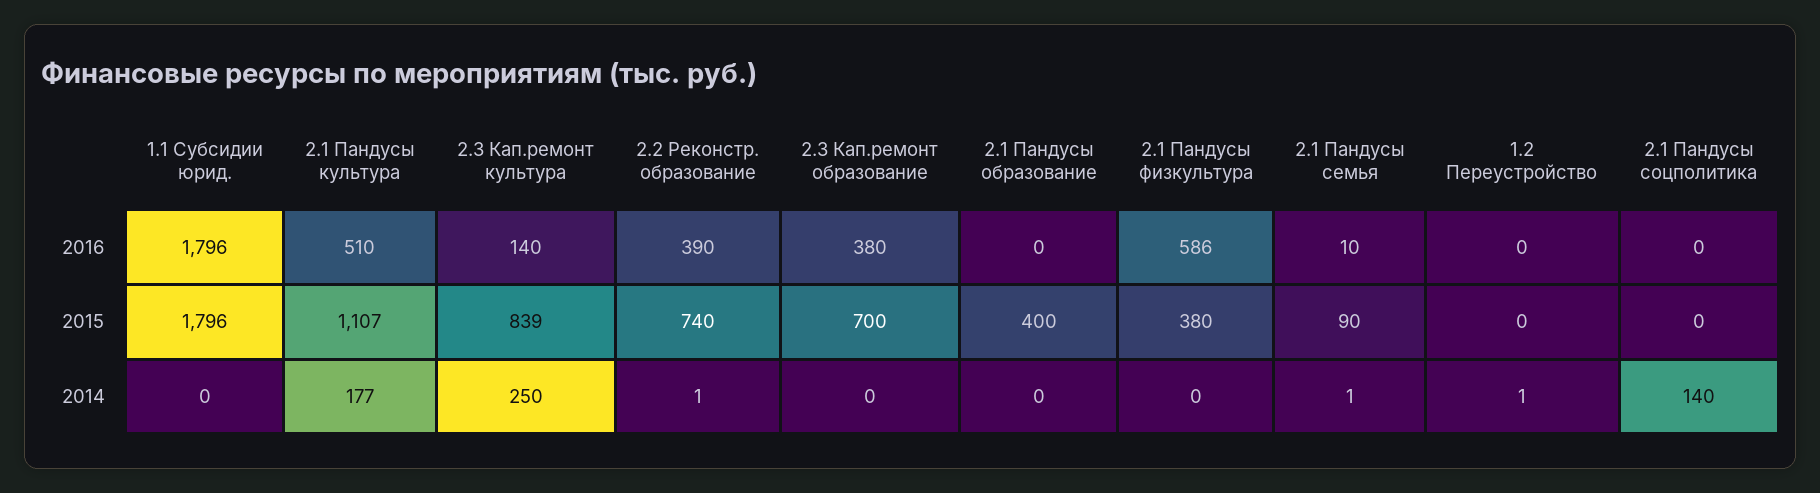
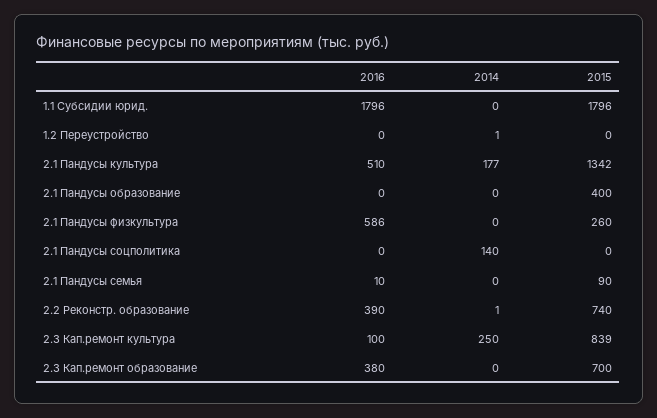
  {
    "1.1 Субсидии юрид.": {
      "2016": 1796,
      "2015": 1796,
      "2014": 0
    },
    "2.1 Пандусы культура": {
      "2016": 510,
-     "2015": 1107,
+     "2015": 1342,
      "2014": 177
    },
    "2.3 Кап.ремонт культура": {
-     "2016": 140,
+     "2016": 100,
      "2015": 839,
      "2014": 250
    },
    "2.2 Реконстр. образование": {
      "2016": 390,
      "2015": 740,
      "2014": 1
    },
    "2.3 Кап.ремонт образование": {
      "2016": 380,
      "2015": 700,
      "2014": 0
    },
    "2.1 Пандусы образование": {
      "2016": 0,
      "2015": 400,
      "2014": 0
    },
    "2.1 Пандусы физкультура": {
      "2016": 586,
-     "2015": 380,
+     "2015": 260,
      "2014": 0
    },
    "2.1 Пандусы семья": {
      "2016": 10,
      "2015": 90,
-     "2014": 1
+     "2014": 0
    },
    "1.2 Переустройство": {
      "2016": 0,
      "2015": 0,
      "2014": 1
    },
    "2.1 Пандусы соцполитика": {
      "2016": 0,
      "2015": 0,
      "2014": 140
    }
  }

